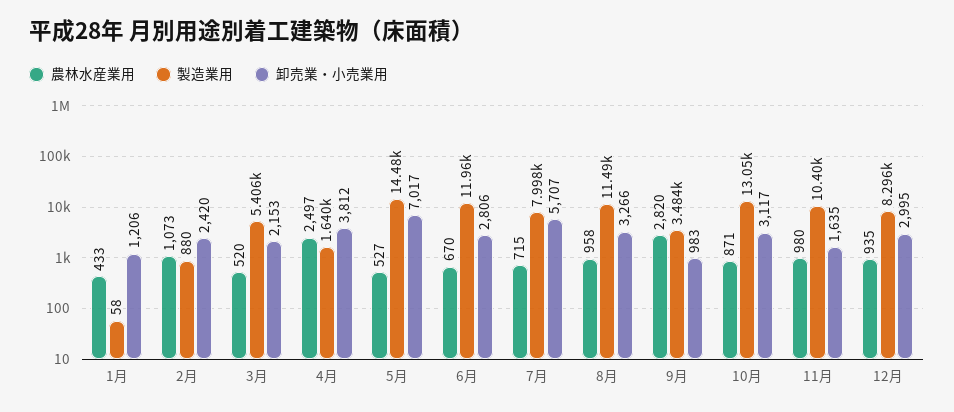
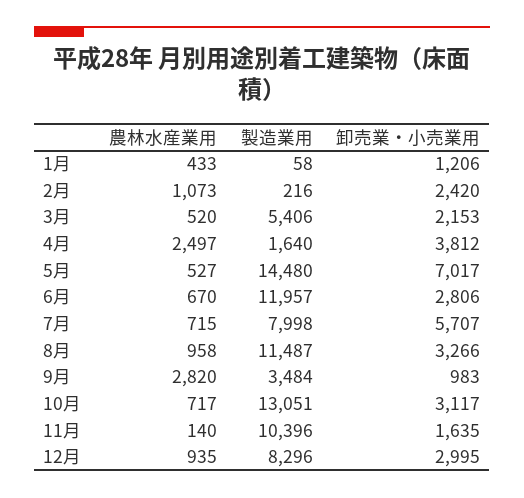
  {
    "農林水産業用": {
      "1月": 433,
      "2月": 1073,
      "3月": 520,
      "4月": 2497,
      "5月": 527,
      "6月": 670,
      "7月": 715,
      "8月": 958,
      "9月": 2820,
-     "10月": 871,
+     "10月": 717,
-     "11月": 980,
+     "11月": 140,
      "12月": 935
    },
    "製造業用": {
      "1月": 58,
-     "2月": 880,
+     "2月": 216,
      "3月": 5406,
      "4月": 1640,
      "5月": 14480,
      "6月": 11957,
      "7月": 7998,
      "8月": 11487,
      "9月": 3484,
      "10月": 13051,
      "11月": 10396,
      "12月": 8296
    },
    "卸売業・小売業用": {
      "1月": 1206,
      "2月": 2420,
      "3月": 2153,
      "4月": 3812,
      "5月": 7017,
      "6月": 2806,
      "7月": 5707,
      "8月": 3266,
      "9月": 983,
      "10月": 3117,
      "11月": 1635,
      "12月": 2995
    }
  }

